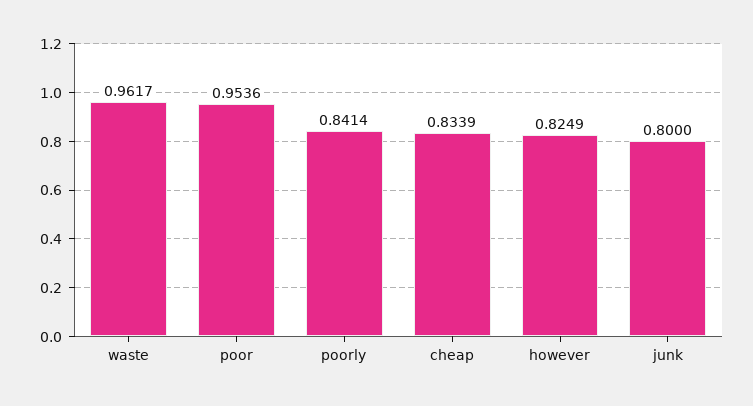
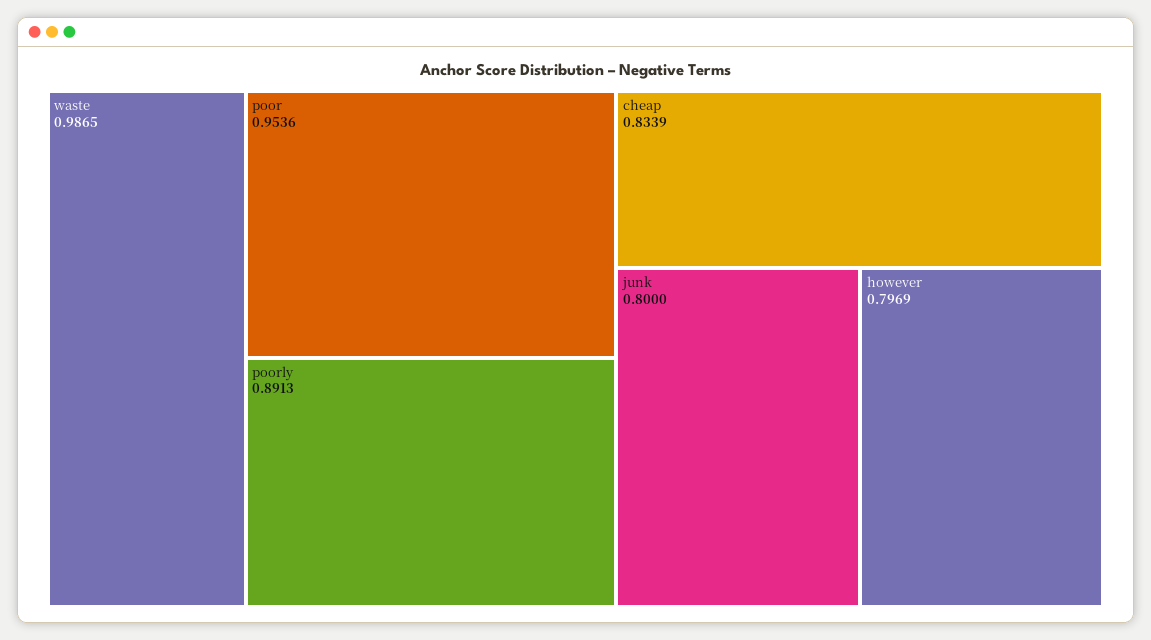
  {
-   "waste": 0.9617,
+   "waste": 0.9865,
    "poor": 0.9536,
-   "poorly": 0.8414,
+   "poorly": 0.8913,
    "cheap": 0.8339,
-   "however": 0.8249,
+   "however": 0.7969,
    "junk": 0.8
  }

